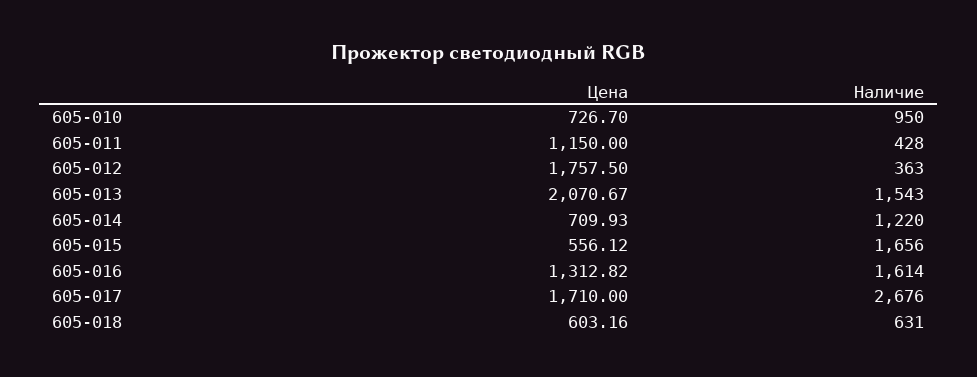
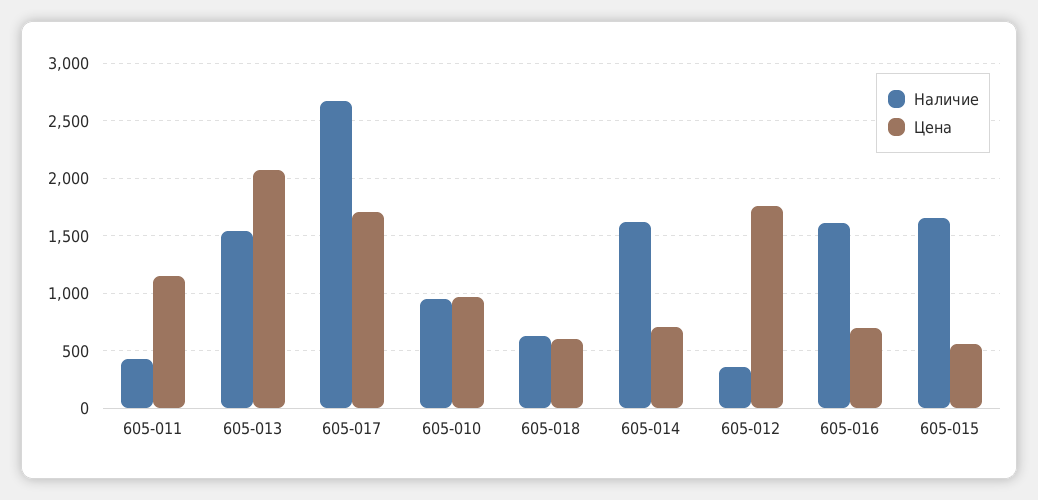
  {
    "Цена": {
-     "605-010": 726.7,
+     "605-010": 1000,
      "605-011": 1150,
      "605-012": 1757.5,
      "605-013": 2070.67,
      "605-014": 709.93,
      "605-015": 556.12,
-     "605-016": 1312.82,
+     "605-016": 700,
      "605-017": 1710,
      "605-018": 603.16
    },
    "Наличие": {
      "605-010": 950,
      "605-011": 428,
      "605-012": 363,
      "605-013": 1543,
-     "605-014": 1220,
+     "605-014": 1600,
      "605-015": 1656,
      "605-016": 1614,
      "605-017": 2676,
      "605-018": 631
    }
  }

